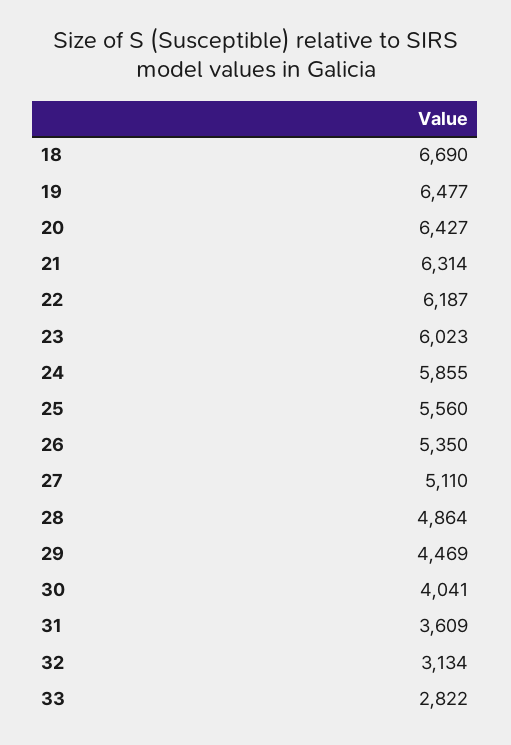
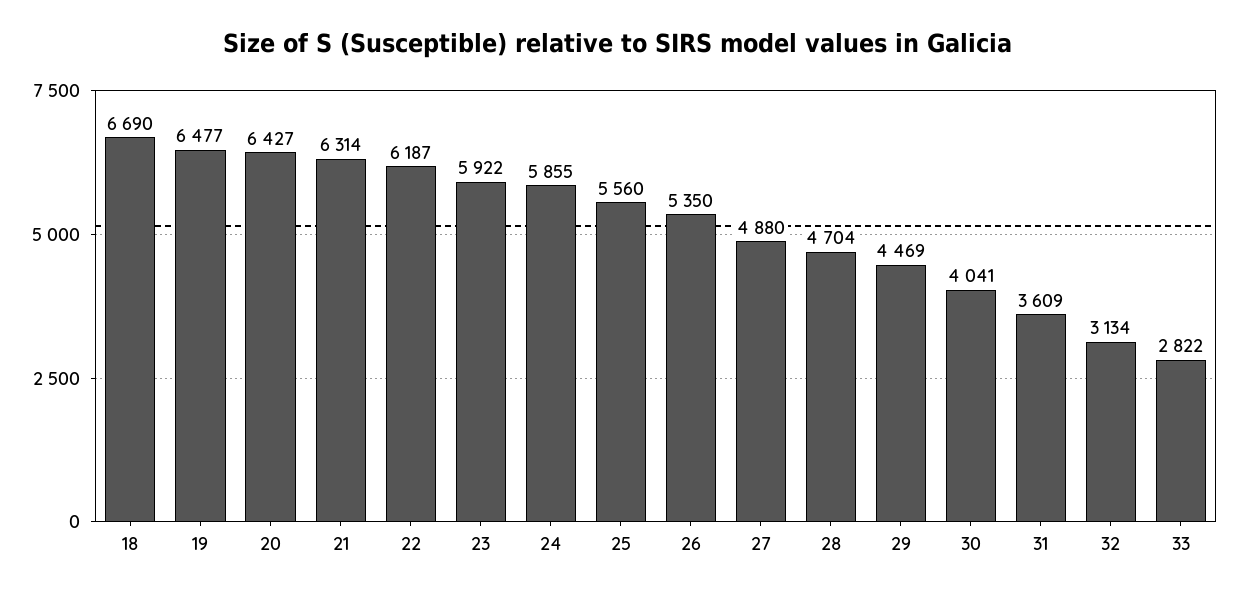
  {
    "18": 6690,
    "19": 6477,
    "20": 6427,
    "21": 6314,
    "22": 6187,
-   "23": 6023,
+   "23": 5922,
    "24": 5855,
    "25": 5560,
    "26": 5350,
-   "27": 5110,
+   "27": 4880,
-   "28": 4864,
+   "28": 4704,
    "29": 4469,
    "30": 4041,
    "31": 3609,
    "32": 3134,
    "33": 2822
  }

